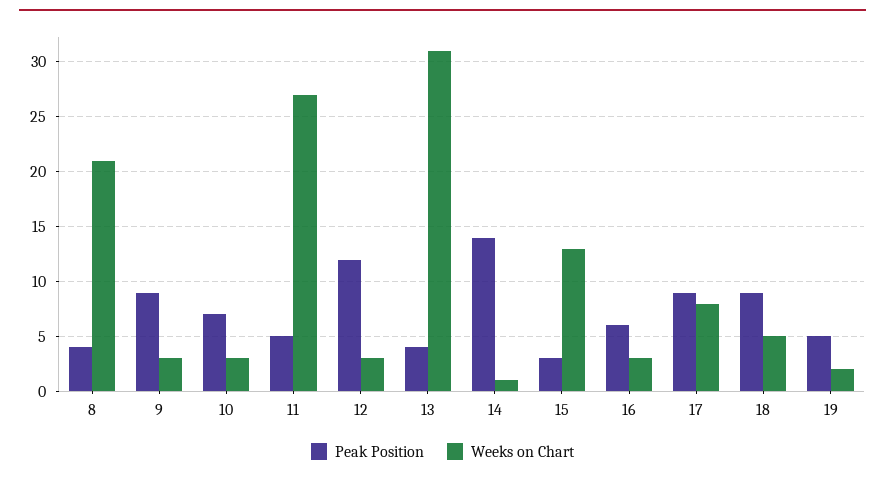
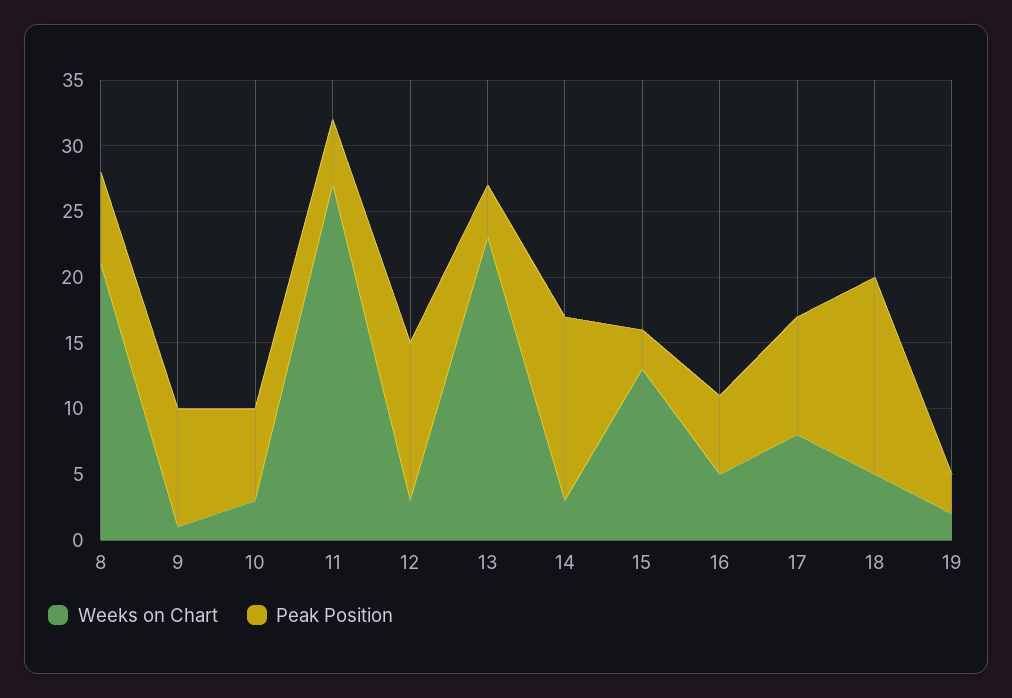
  {
    "Peak Position": {
-     "8": 4,
+     "8": 7,
      "9": 9,
      "10": 7,
      "11": 5,
      "12": 12,
      "13": 4,
      "14": 14,
      "15": 3,
      "16": 6,
      "17": 9,
-     "18": 9,
+     "18": 15,
-     "19": 5
+     "19": 3
    },
    "Weeks on Chart": {
      "8": 21,
-     "9": 3,
+     "9": 1,
      "10": 3,
      "11": 27,
      "12": 3,
-     "13": 31,
+     "13": 23,
-     "14": 1,
+     "14": 3,
      "15": 13,
-     "16": 3,
+     "16": 5,
      "17": 8,
      "18": 5,
      "19": 2
    }
  }

